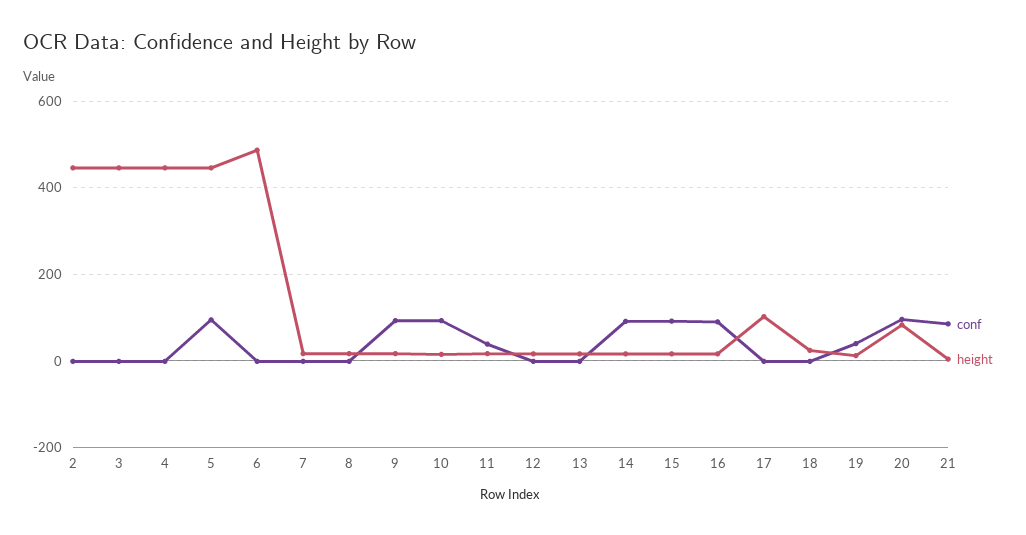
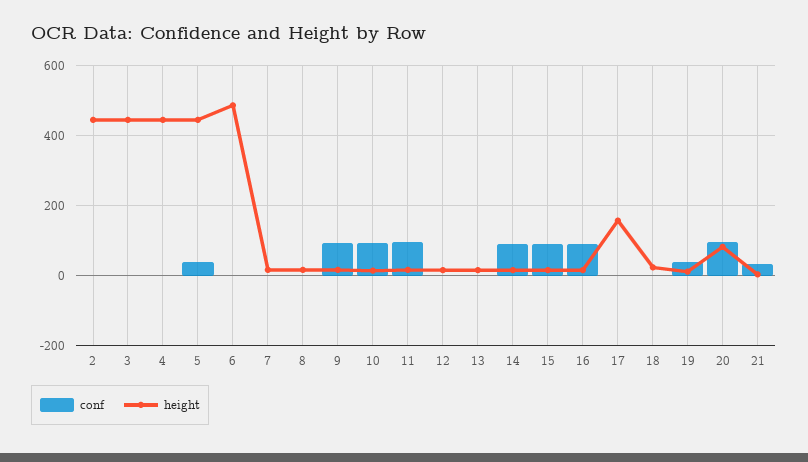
  {
    "conf": {
      "2": 0,
      "3": 0,
      "4": 0,
-     "5": 100,
+     "5": 40,
      "6": 0,
      "7": 0,
      "8": 0,
      "9": 100,
      "10": 100,
-     "11": 40,
+     "11": 100,
      "12": 0,
      "13": 0,
      "14": 100,
      "15": 100,
      "16": 100,
      "17": 0,
      "18": 0,
      "19": 40,
      "20": 100,
-     "21": 80
+     "21": 40
    },
    "height": {
      "2": 440,
      "3": 440,
      "4": 440,
      "5": 440,
      "6": 480,
      "7": 20,
      "8": 20,
      "9": 20,
      "10": 20,
      "11": 20,
      "12": 20,
      "13": 20,
      "14": 20,
      "15": 20,
      "16": 20,
-     "17": 100,
+     "17": 160,
      "18": 20,
      "19": 20,
      "20": 80,
      "21": 0
    }
  }

